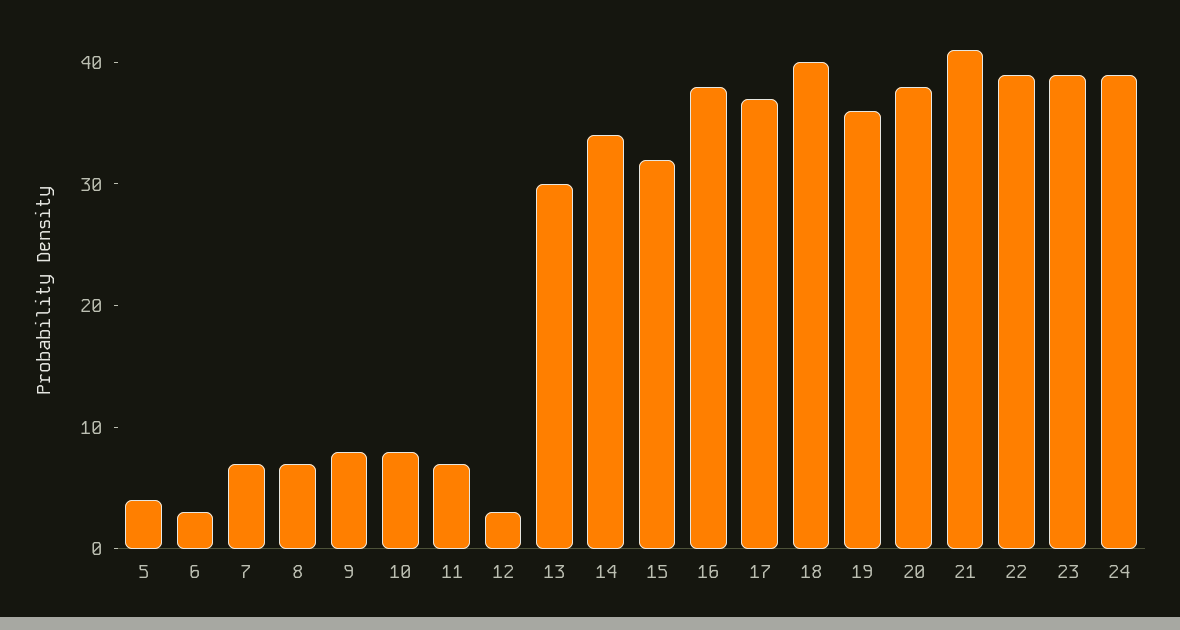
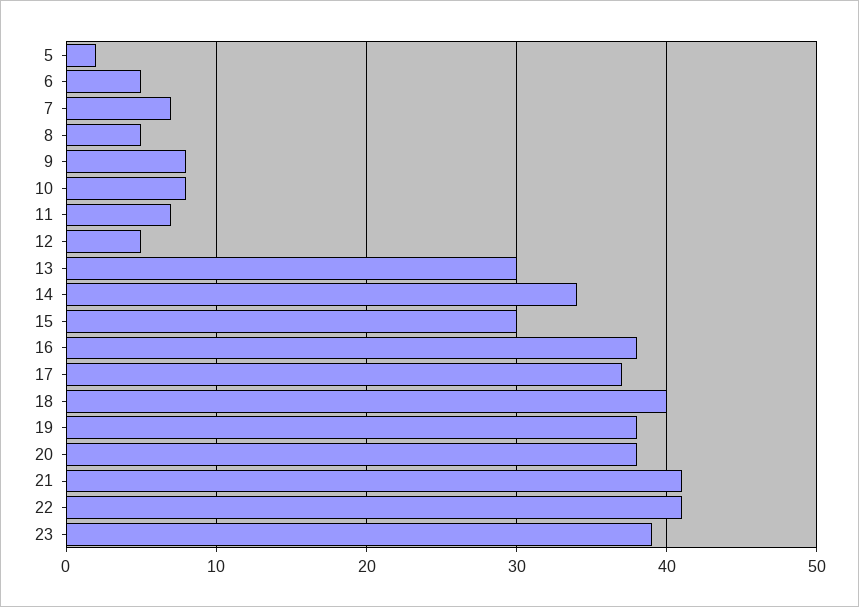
  {
-   "5": 4,
+   "5": 2,
-   "6": 3,
+   "6": 5,
    "7": 7,
-   "8": 7,
+   "8": 5,
    "9": 8,
    "10": 8,
    "11": 7,
-   "12": 3,
+   "12": 5,
    "13": 30,
    "14": 34,
-   "15": 32,
+   "15": 30,
    "16": 38,
    "17": 37,
    "18": 40,
-   "19": 36,
+   "19": 38,
    "20": 38,
    "21": 41,
-   "22": 39,
+   "22": 41,
-   "23": 39,
+   "23": 39
-   "24": 39
  }

